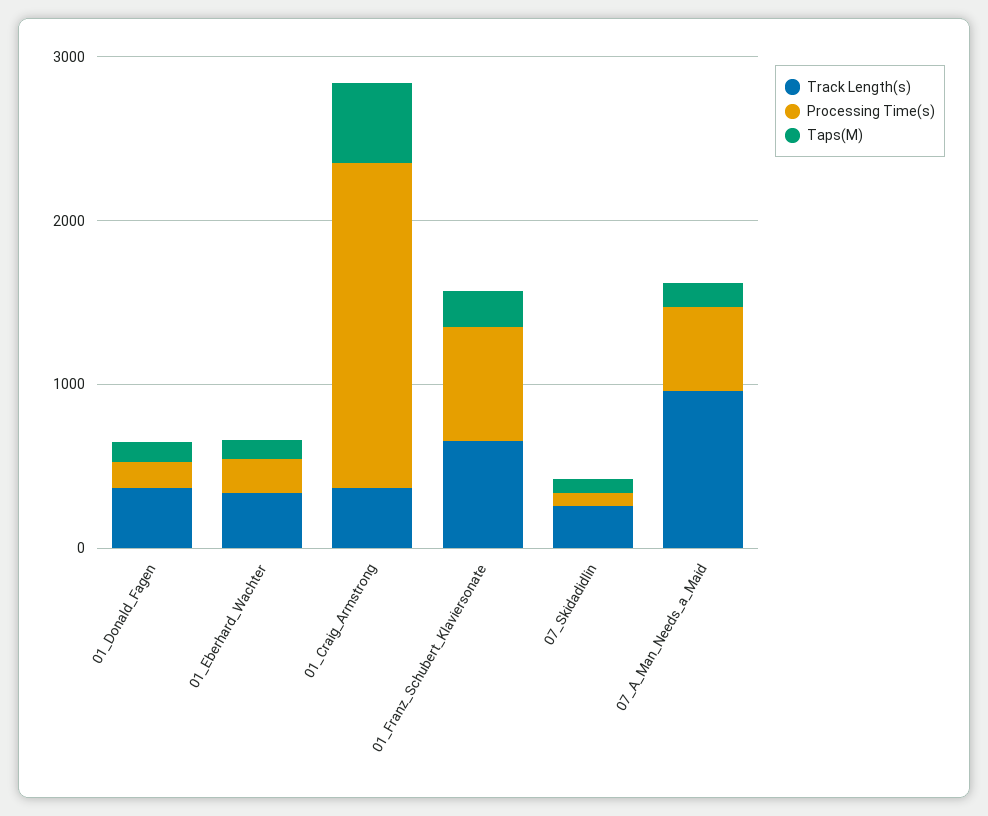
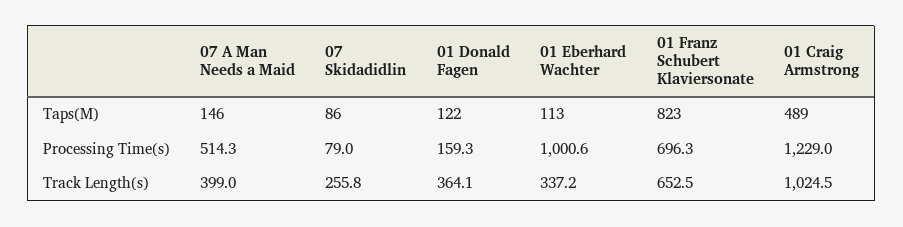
  {
    "Track Length(s)": {
      "01_Donald_Fagen": 364.1,
      "01_Eberhard_Wachter": 337.2,
-     "01_Craig_Armstrong": 400,
+     "01_Craig_Armstrong": 1024.5,
      "01_Franz_Schubert_Klaviersonate": 652.5,
      "07_Skidadidlin": 255.8,
-     "07_A_Man_Needs_a_Maid": 1000
+     "07_A_Man_Needs_a_Maid": 399
    },
    "Processing Time(s)": {
      "01_Donald_Fagen": 159.3,
-     "01_Eberhard_Wachter": 200,
+     "01_Eberhard_Wachter": 1000.6,
-     "01_Craig_Armstrong": 2000,
+     "01_Craig_Armstrong": 1229,
      "01_Franz_Schubert_Klaviersonate": 696.3,
      "07_Skidadidlin": 79,
      "07_A_Man_Needs_a_Maid": 514.3
    },
    "Taps(M)": {
      "01_Donald_Fagen": 122,
      "01_Eberhard_Wachter": 113,
      "01_Craig_Armstrong": 489,
-     "01_Franz_Schubert_Klaviersonate": 200,
+     "01_Franz_Schubert_Klaviersonate": 823,
      "07_Skidadidlin": 86,
      "07_A_Man_Needs_a_Maid": 146
    }
  }

